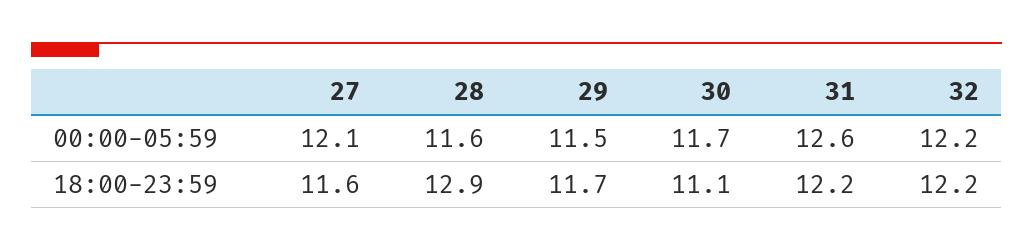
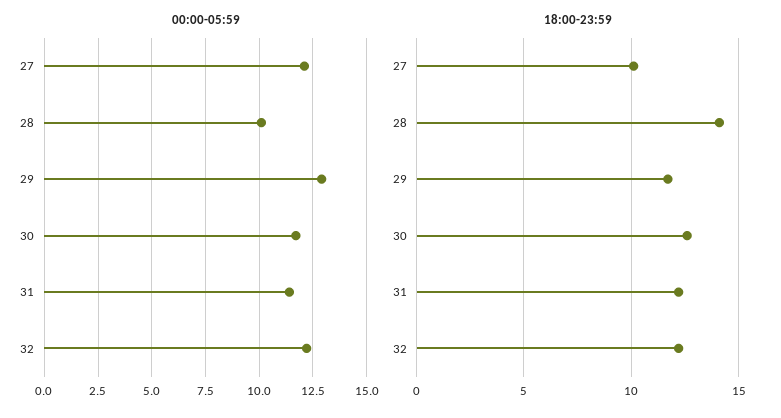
  {
    "00:00-05:59": {
      "27": 12.1,
-     "28": 11.6,
+     "28": 10,
-     "29": 11.5,
+     "29": 13,
      "30": 11.7,
-     "31": 12.6,
+     "31": 11.5,
      "32": 12.2
    },
    "18:00-23:59": {
-     "27": 11.6,
+     "27": 10,
-     "28": 12.9,
+     "28": 14,
      "29": 11.7,
-     "30": 11.1,
+     "30": 12.5,
      "31": 12.2,
      "32": 12.2
    }
  }

